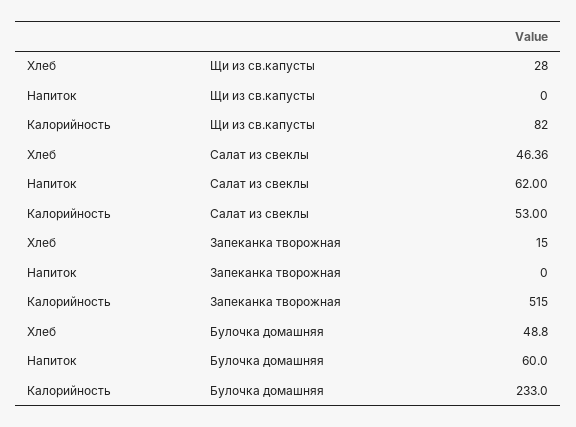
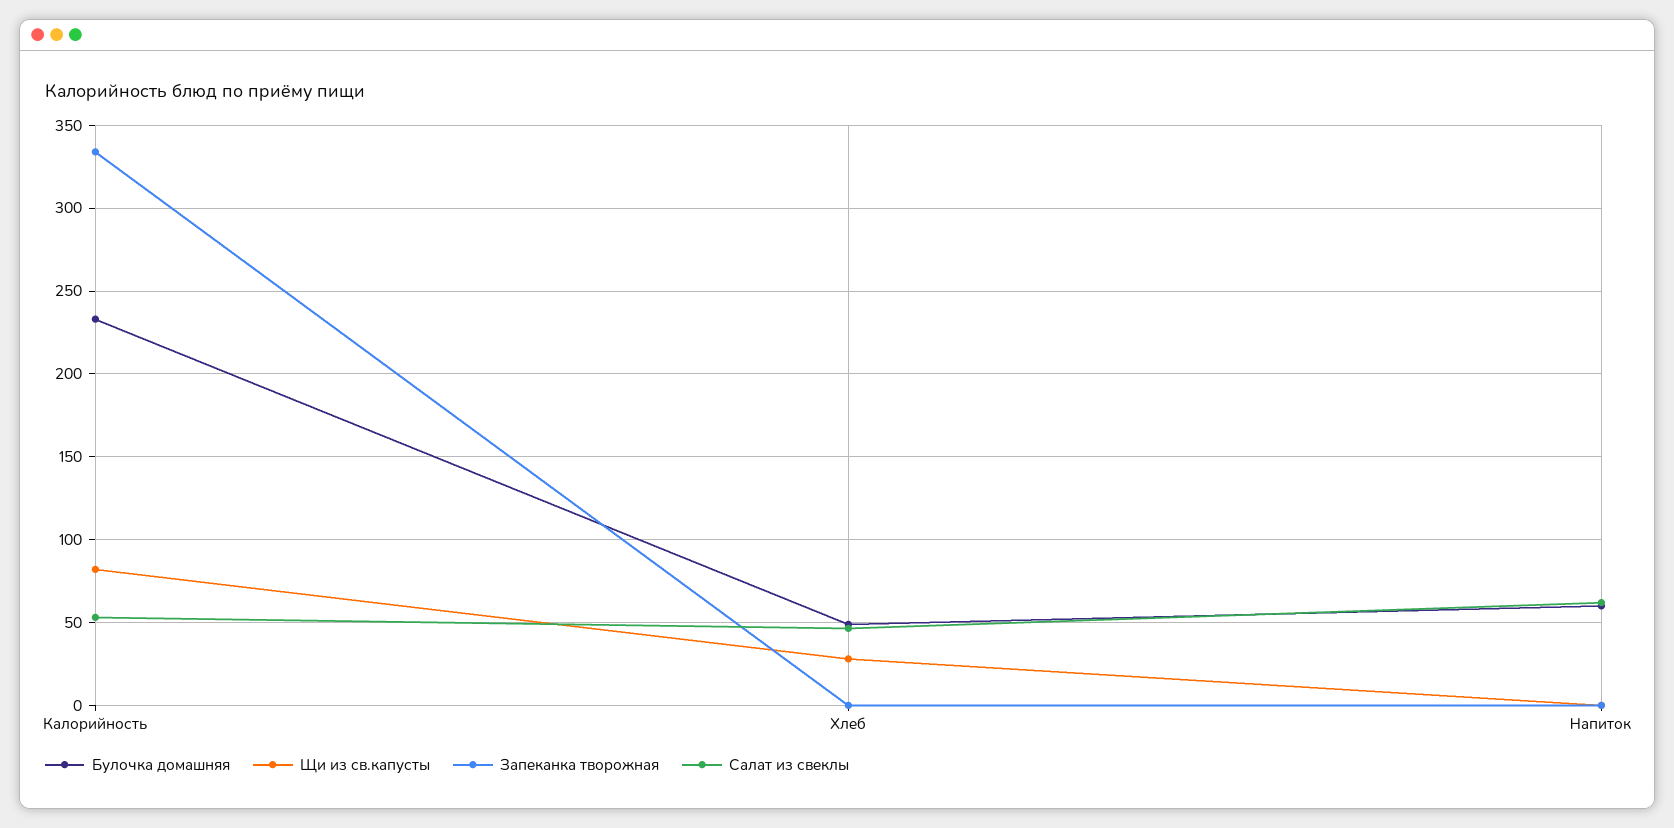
  {
    "Щи из св.капусты": {
      "Хлеб": 28,
      "Напиток": 0,
      "Калорийность": 82
    },
    "Салат из свеклы": {
      "Хлеб": 46.36,
      "Напиток": 62,
      "Калорийность": 53
    },
    "Запеканка творожная": {
-     "Хлеб": 15,
+     "Хлеб": 0,
      "Напиток": 0,
-     "Калорийность": 515
+     "Калорийность": 335
    },
    "Булочка домашняя": {
      "Хлеб": 48.8,
      "Напиток": 60,
      "Калорийность": 233
    }
  }

